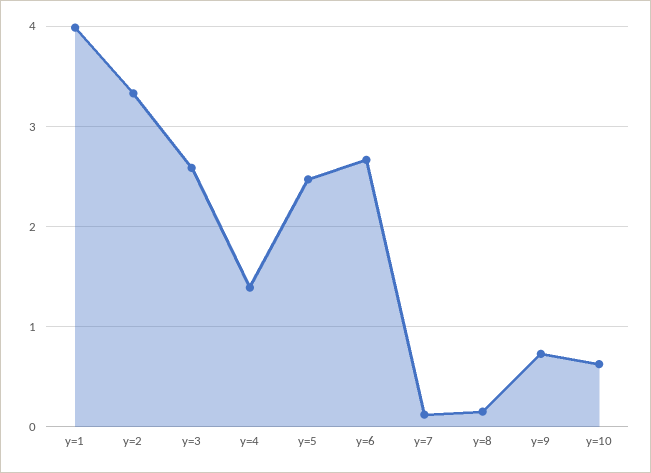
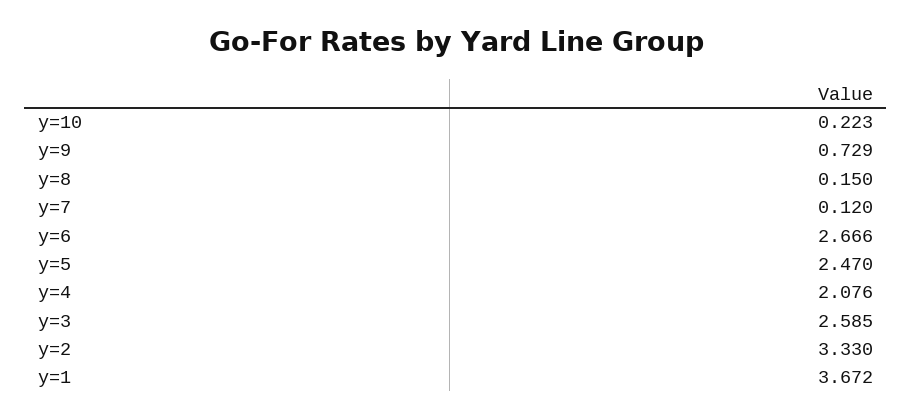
  {
-   "y=1": 4,
+   "y=1": 3.672,
    "y=2": 3.33,
    "y=3": 2.585,
-   "y=4": 1.4,
+   "y=4": 2.076,
    "y=5": 2.47,
    "y=6": 2.666,
    "y=7": 0.12,
    "y=8": 0.15,
    "y=9": 0.729,
-   "y=10": 0.6
+   "y=10": 0.223
  }

